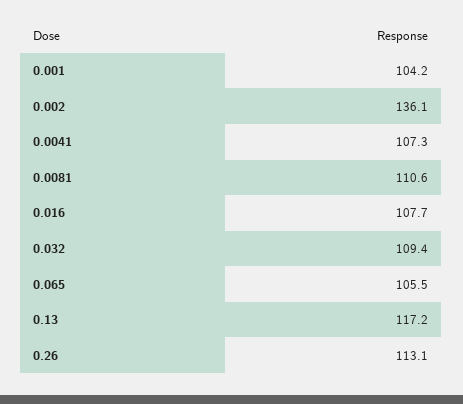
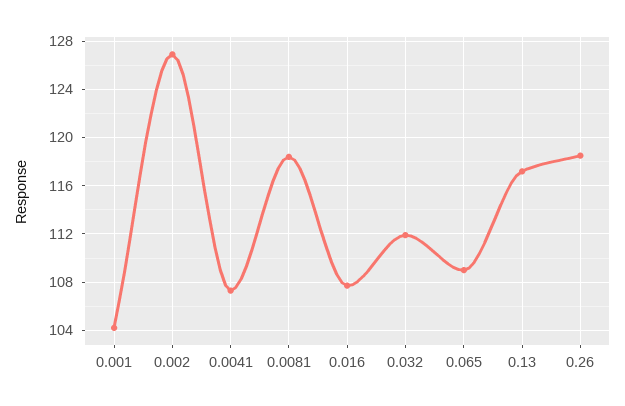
  {
    "0.001": 104.2,
-   "0.002": 136.1,
+   "0.002": 127,
    "0.0041": 107.3,
-   "0.0081": 110.6,
+   "0.0081": 118.5,
    "0.016": 107.7,
-   "0.032": 109.4,
+   "0.032": 112,
-   "0.065": 105.5,
+   "0.065": 109,
    "0.13": 117.2,
-   "0.26": 113.1
+   "0.26": 118.5
  }

